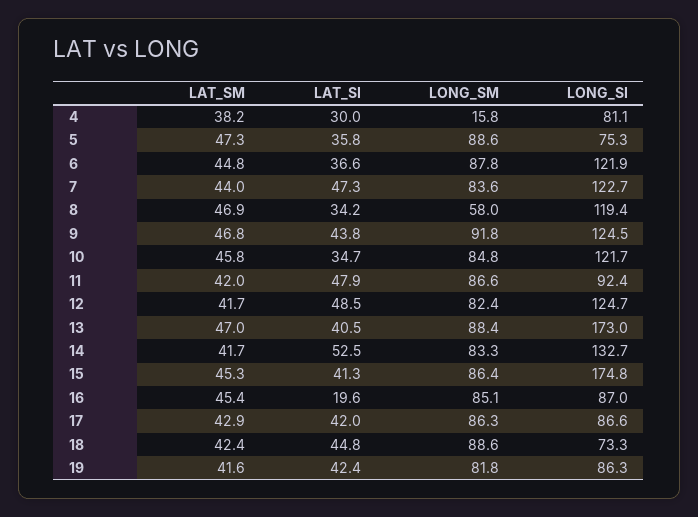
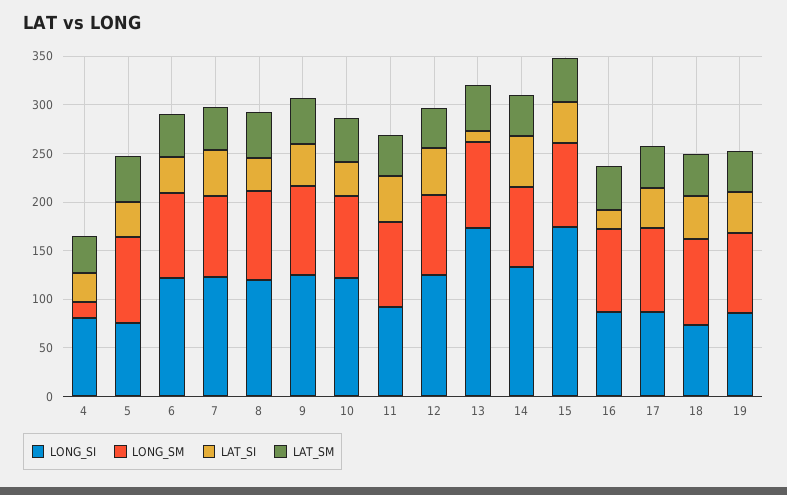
  {
    "LAT_SM": {
      "4": 38.2,
      "5": 47.3,
      "6": 44.8,
      "7": 44,
      "8": 46.9,
      "9": 46.8,
      "10": 45.8,
      "11": 42,
      "12": 41.7,
      "13": 47,
      "14": 41.7,
      "15": 45.3,
      "16": 45.4,
      "17": 42.9,
      "18": 42.4,
      "19": 41.6
    },
    "LAT_SI": {
      "4": 30,
      "5": 35.8,
      "6": 36.6,
      "7": 47.3,
      "8": 34.2,
      "9": 43.8,
      "10": 34.7,
      "11": 47.9,
      "12": 48.5,
-     "13": 40.5,
+     "13": 10,
      "14": 52.5,
      "15": 41.3,
      "16": 19.6,
      "17": 42,
      "18": 44.8,
      "19": 42.4
    },
    "LONG_SM": {
      "4": 15.8,
      "5": 88.6,
      "6": 87.8,
      "7": 83.6,
-     "8": 58,
+     "8": 90,
      "9": 91.8,
      "10": 84.8,
      "11": 86.6,
      "12": 82.4,
      "13": 88.4,
      "14": 83.3,
      "15": 86.4,
      "16": 85.1,
      "17": 86.3,
      "18": 88.6,
      "19": 81.8
    },
    "LONG_SI": {
      "4": 81.1,
      "5": 75.3,
      "6": 121.9,
      "7": 122.7,
      "8": 119.4,
      "9": 124.5,
      "10": 121.7,
      "11": 92.4,
      "12": 124.7,
      "13": 173,
      "14": 132.7,
      "15": 174.8,
      "16": 87,
      "17": 86.6,
      "18": 73.3,
      "19": 86.3
    }
  }

